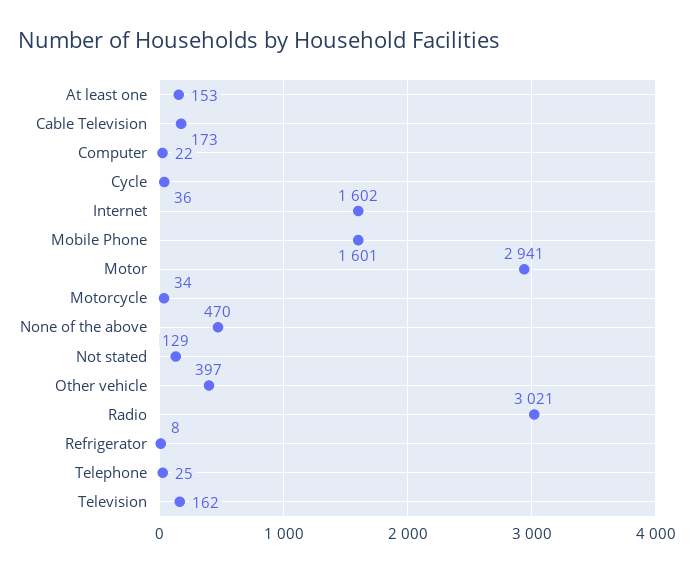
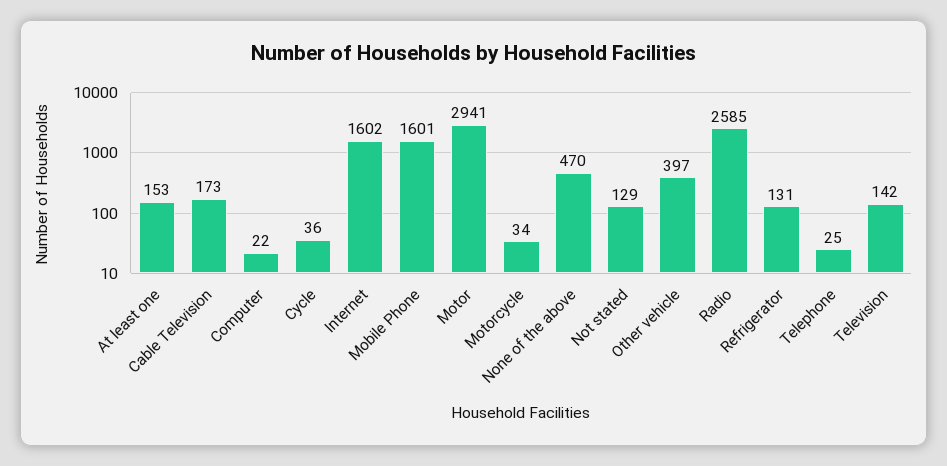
  {
    "At least one": 153,
    "Cable Television": 173,
    "Computer": 22,
    "Cycle": 36,
    "Internet": 1602,
    "Mobile Phone": 1601,
    "Motor": 2941,
    "Motorcycle": 34,
    "None of the above": 470,
    "Not stated": 129,
    "Other vehicle": 397,
-   "Radio": 3021,
+   "Radio": 2585,
-   "Refrigerator": 8,
+   "Refrigerator": 131,
    "Telephone": 25,
-   "Television": 162
+   "Television": 142
  }

